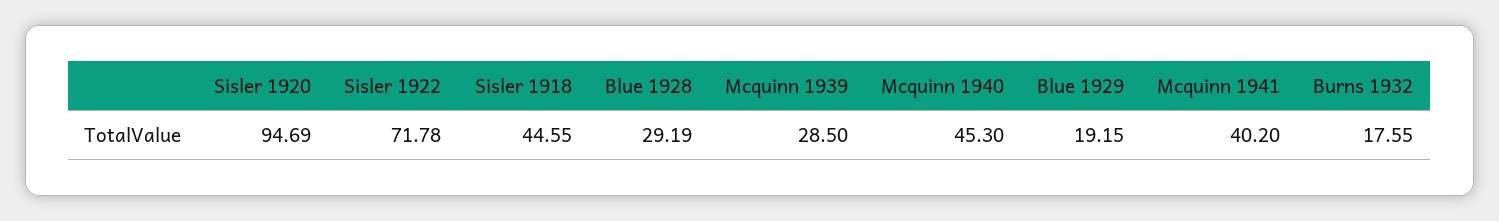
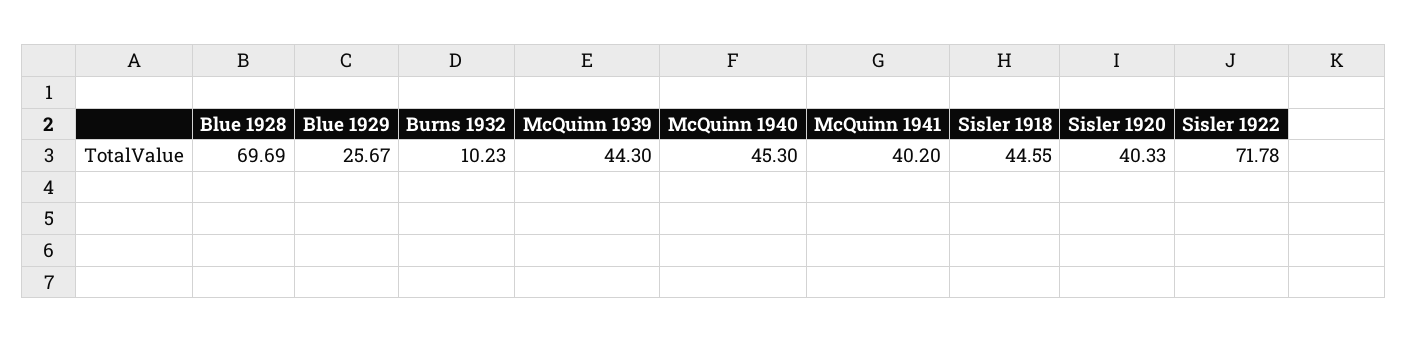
  {
-   "Sisler 1920": 94.69,
+   "Sisler 1920": 40.33,
    "Sisler 1922": 71.78,
    "Sisler 1918": 44.55,
-   "Blue 1928": 29.19,
+   "Blue 1928": 69.69,
-   "Mcquinn 1939": 28.5,
+   "Mcquinn 1939": 44.3,
    "Mcquinn 1940": 45.3,
-   "Blue 1929": 19.15,
+   "Blue 1929": 25.67,
    "Mcquinn 1941": 40.2,
-   "Burns 1932": 17.55
+   "Burns 1932": 10.23
  }

